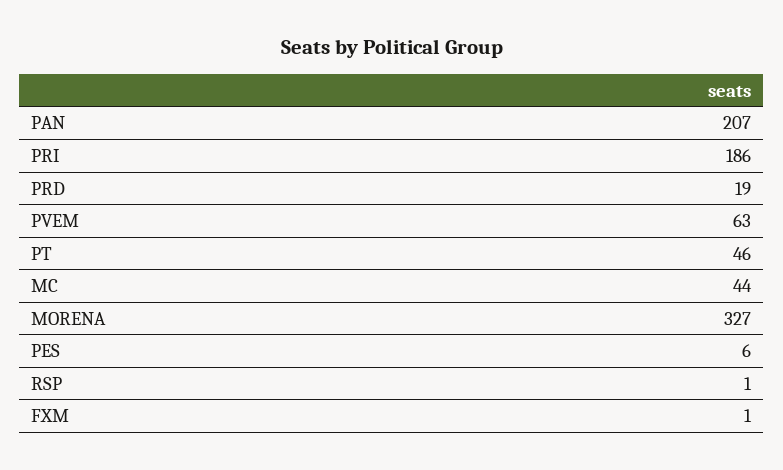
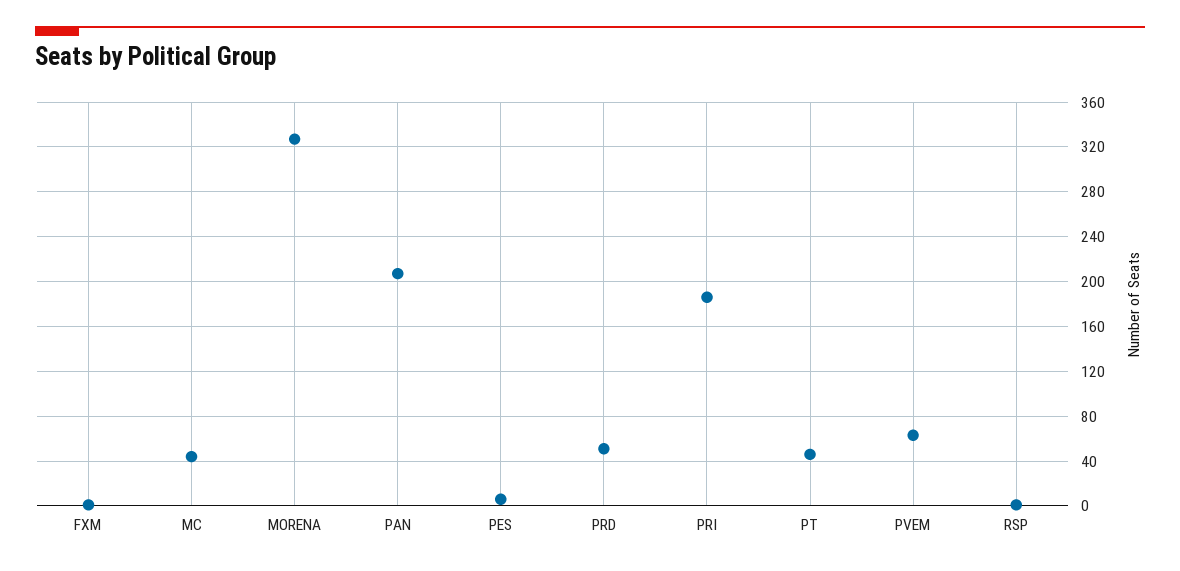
  {
    "PAN": 207,
    "PRI": 186,
-   "PRD": 19,
+   "PRD": 50,
    "PVEM": 63,
    "PT": 46,
    "MC": 44,
    "MORENA": 327,
    "PES": 6,
    "RSP": 1,
    "FXM": 1
  }

